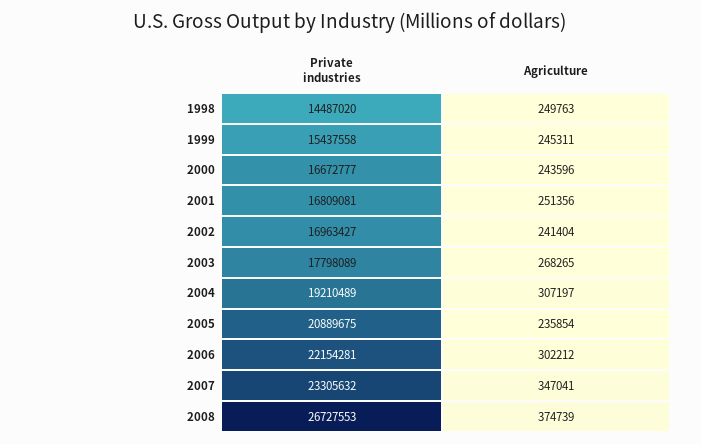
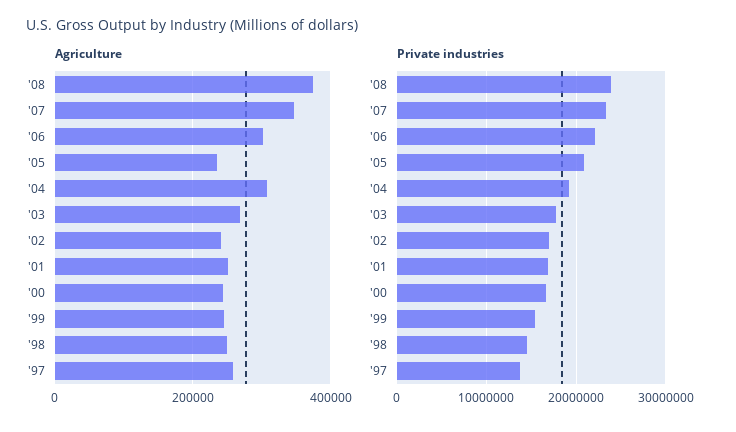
  {
    "Private industries": {
      "1998": 14487020,
      "1999": 15437558,
      "2000": 16672777,
      "2001": 16809081,
      "2002": 16963427,
      "2003": 17798089,
      "2004": 19210489,
      "2005": 20889675,
      "2006": 22154281,
      "2007": 23305632,
-     "2008": 26727553
+     "2008": 24000000,
+     "'97": 14000000
    },
    "Agriculture": {
      "1998": 249763,
      "1999": 245311,
      "2000": 243596,
      "2001": 251356,
      "2002": 241404,
      "2003": 268265,
      "2004": 307197,
      "2005": 235854,
      "2006": 302212,
      "2007": 347041,
-     "2008": 374739
+     "2008": 374739,
+     "'97": 260000
    }
  }

